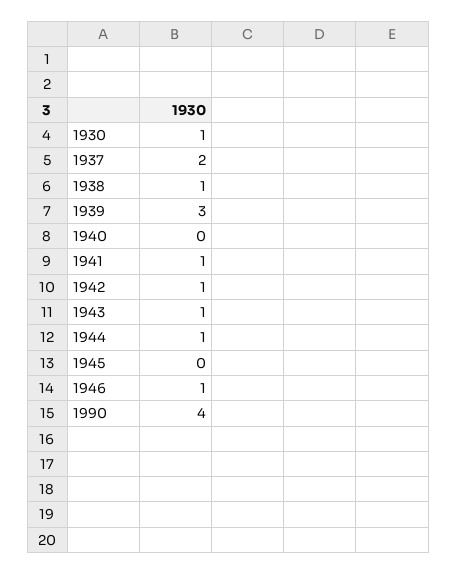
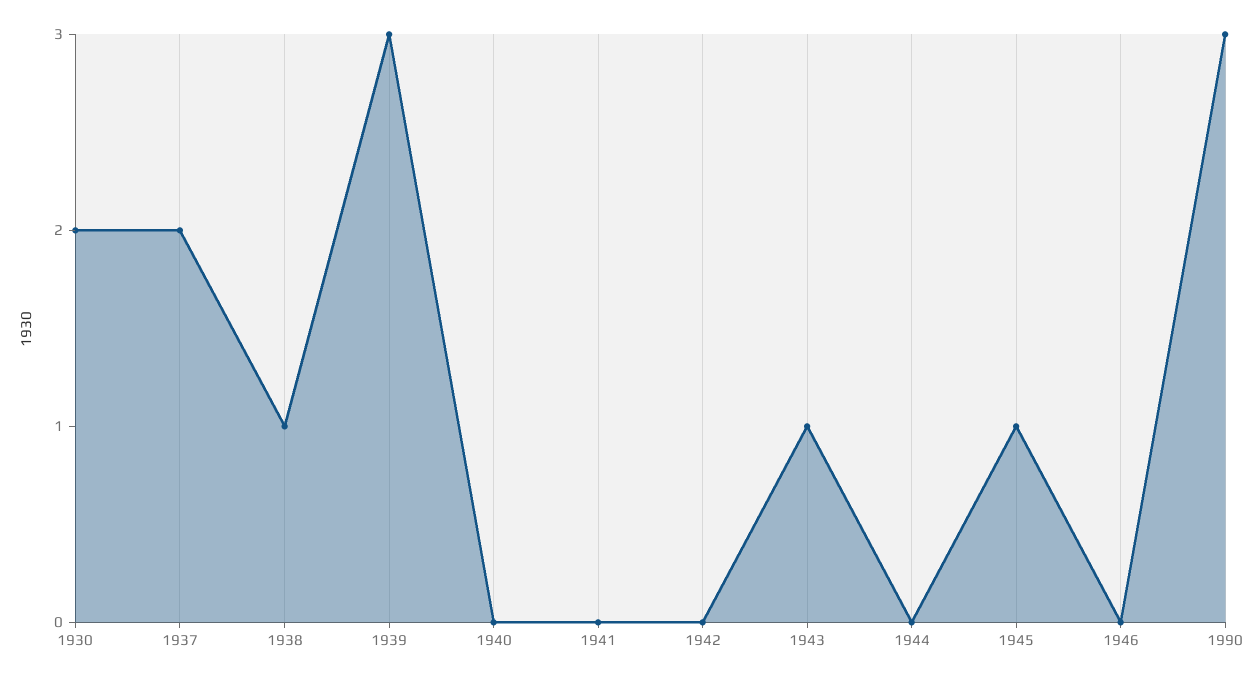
  {
-   "1930": 1,
+   "1930": 2,
    "1937": 2,
    "1938": 1,
    "1939": 3,
    "1940": 0,
-   "1941": 1,
+   "1941": 0,
-   "1942": 1,
+   "1942": 0,
    "1943": 1,
-   "1944": 1,
+   "1944": 0,
-   "1945": 0,
+   "1945": 1,
-   "1946": 1,
+   "1946": 0,
-   "1990": 4
+   "1990": 3
  }

